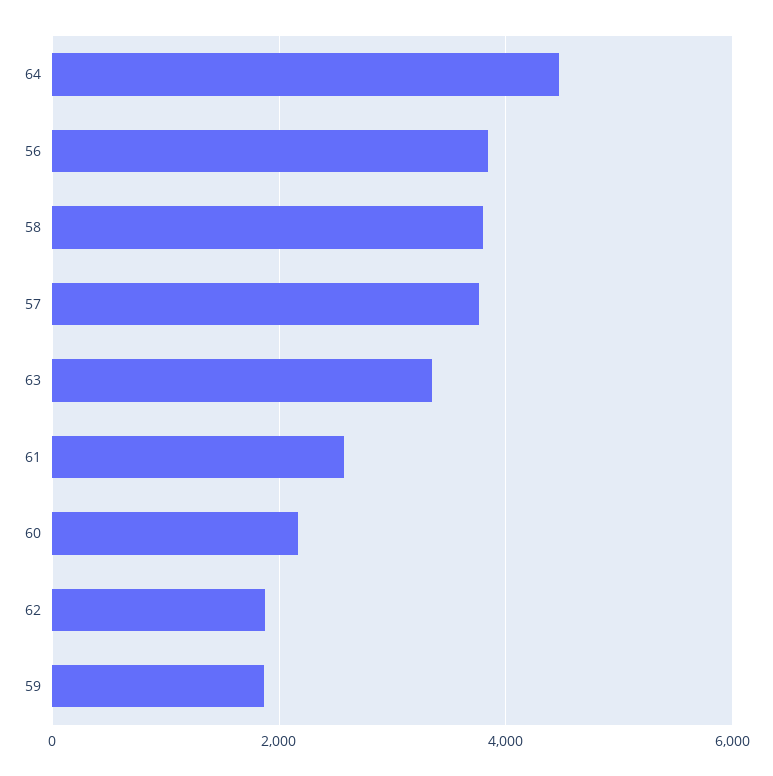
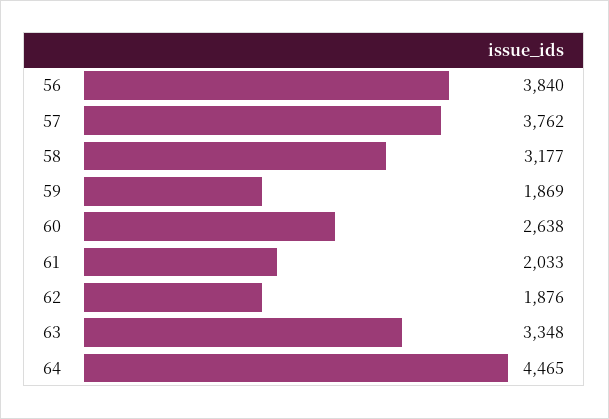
  {
    "64": 4465,
    "56": 3840,
-   "58": 3800,
+   "58": 3177,
    "57": 3762,
    "63": 3348,
-   "61": 2600,
+   "61": 2033,
-   "60": 2200,
+   "60": 2638,
    "62": 1876,
    "59": 1869
  }

